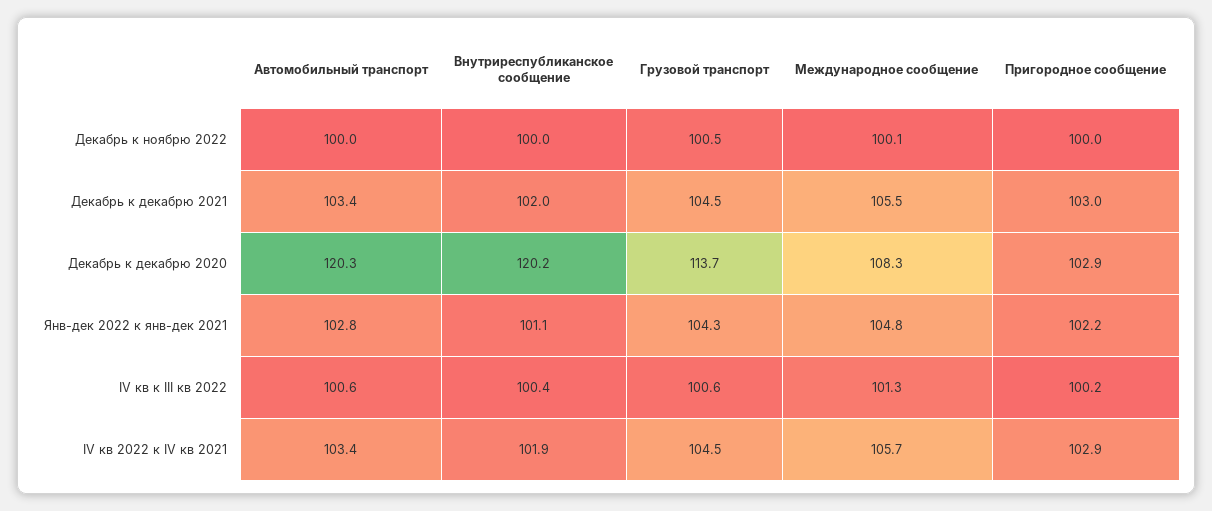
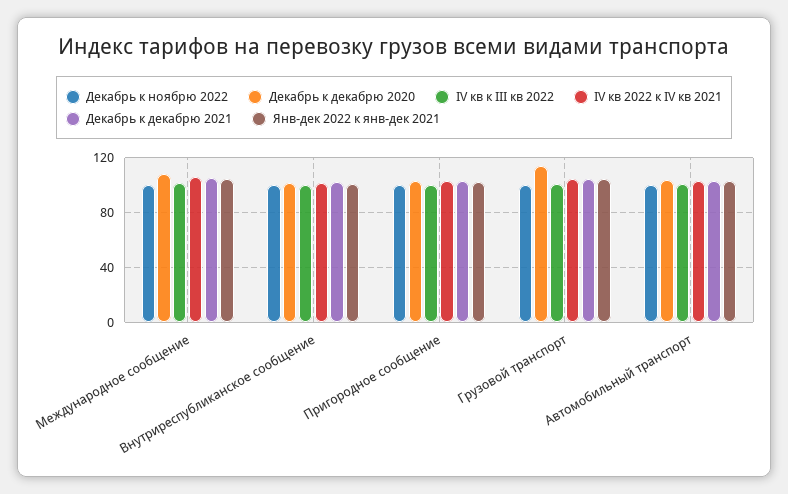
  {
    "Декабрь к ноябрю 2022": {
      "Автомобильный транспорт": 100,
      "Внутриреспубликанское сообщение": 100,
      "Грузовой транспорт": 100.5,
      "Международное сообщение": 100.1,
      "Пригородное сообщение": 100
    },
    "Декабрь к декабрю 2021": {
      "Автомобильный транспорт": 103.4,
      "Внутриреспубликанское сообщение": 102,
      "Грузовой транспорт": 104.5,
      "Международное сообщение": 105.5,
      "Пригородное сообщение": 103
    },
    "Декабрь к декабрю 2020": {
-     "Автомобильный транспорт": 120.3,
+     "Автомобильный транспорт": 105,
-     "Внутриреспубликанское сообщение": 120.2,
+     "Внутриреспубликанское сообщение": 100,
      "Грузовой транспорт": 113.7,
      "Международное сообщение": 108.3,
      "Пригородное сообщение": 102.9
    },
    "Янв-дек 2022 к янв-дек 2021": {
      "Автомобильный транспорт": 102.8,
      "Внутриреспубликанское сообщение": 101.1,
      "Грузовой транспорт": 104.3,
      "Международное сообщение": 104.8,
      "Пригородное сообщение": 102.2
    },
    "IV кв к III кв 2022": {
      "Автомобильный транспорт": 100.6,
      "Внутриреспубликанское сообщение": 100.4,
      "Грузовой транспорт": 100.6,
      "Международное сообщение": 101.3,
      "Пригородное сообщение": 100.2
    },
    "IV кв 2022 к IV кв 2021": {
      "Автомобильный транспорт": 103.4,
      "Внутриреспубликанское сообщение": 101.9,
      "Грузовой транспорт": 104.5,
      "Международное сообщение": 105.7,
      "Пригородное сообщение": 102.9
    }
  }

